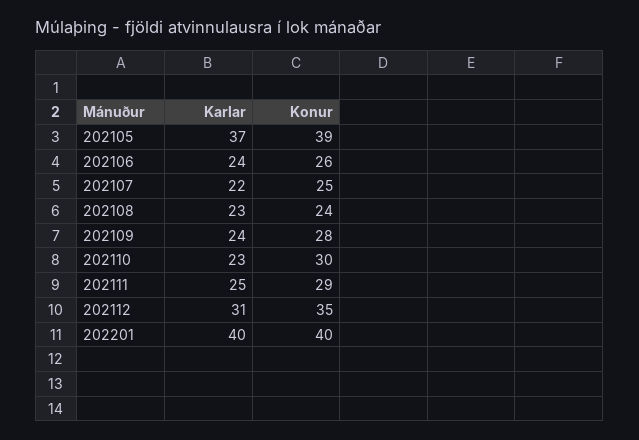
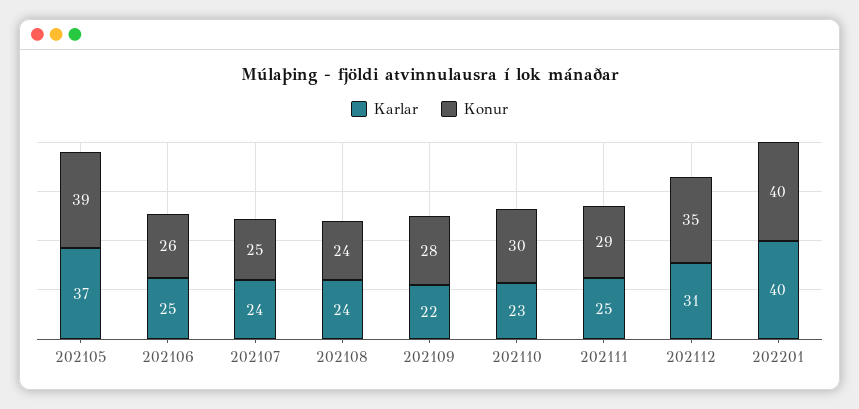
  {
    "Karlar": {
      "202105": 37,
-     "202106": 24,
+     "202106": 25,
-     "202107": 22,
+     "202107": 24,
-     "202108": 23,
+     "202108": 24,
-     "202109": 24,
+     "202109": 22,
      "202110": 23,
      "202111": 25,
      "202112": 31,
      "202201": 40
    },
    "Konur": {
      "202105": 39,
      "202106": 26,
      "202107": 25,
      "202108": 24,
      "202109": 28,
      "202110": 30,
      "202111": 29,
      "202112": 35,
      "202201": 40
    }
  }

